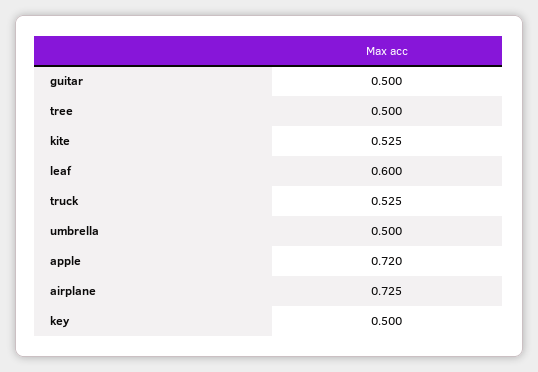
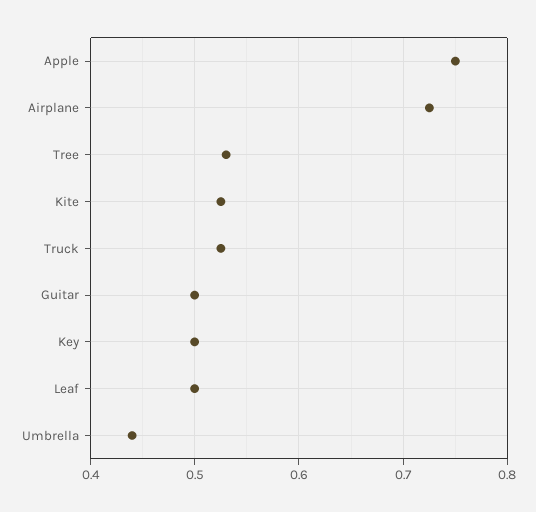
  {
    "guitar": 0.5,
-   "tree": 0.5,
+   "tree": 0.53,
    "kite": 0.525,
-   "leaf": 0.6,
+   "leaf": 0.5,
    "truck": 0.525,
-   "umbrella": 0.5,
+   "umbrella": 0.44,
-   "apple": 0.72,
+   "apple": 0.75,
    "airplane": 0.725,
    "key": 0.5
  }

